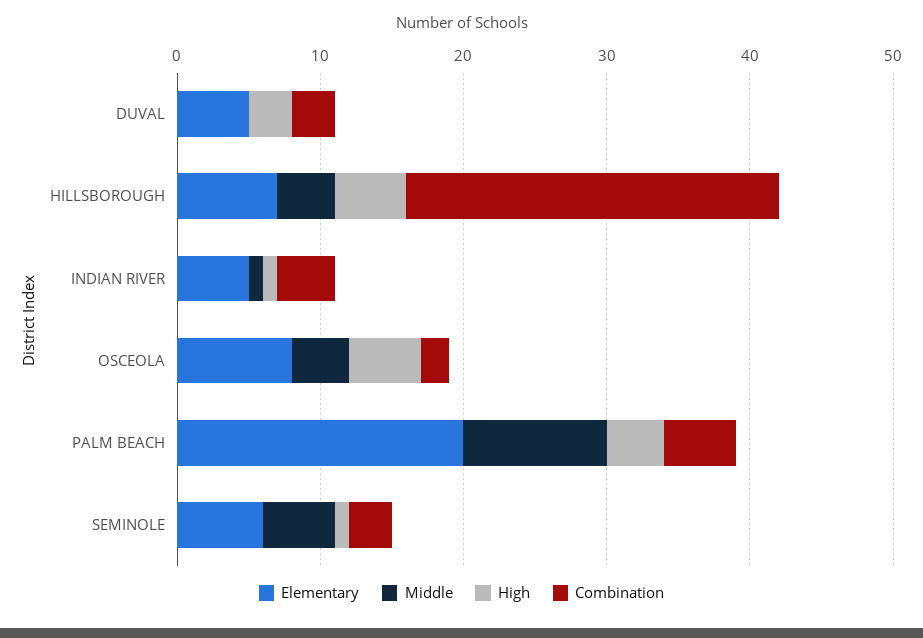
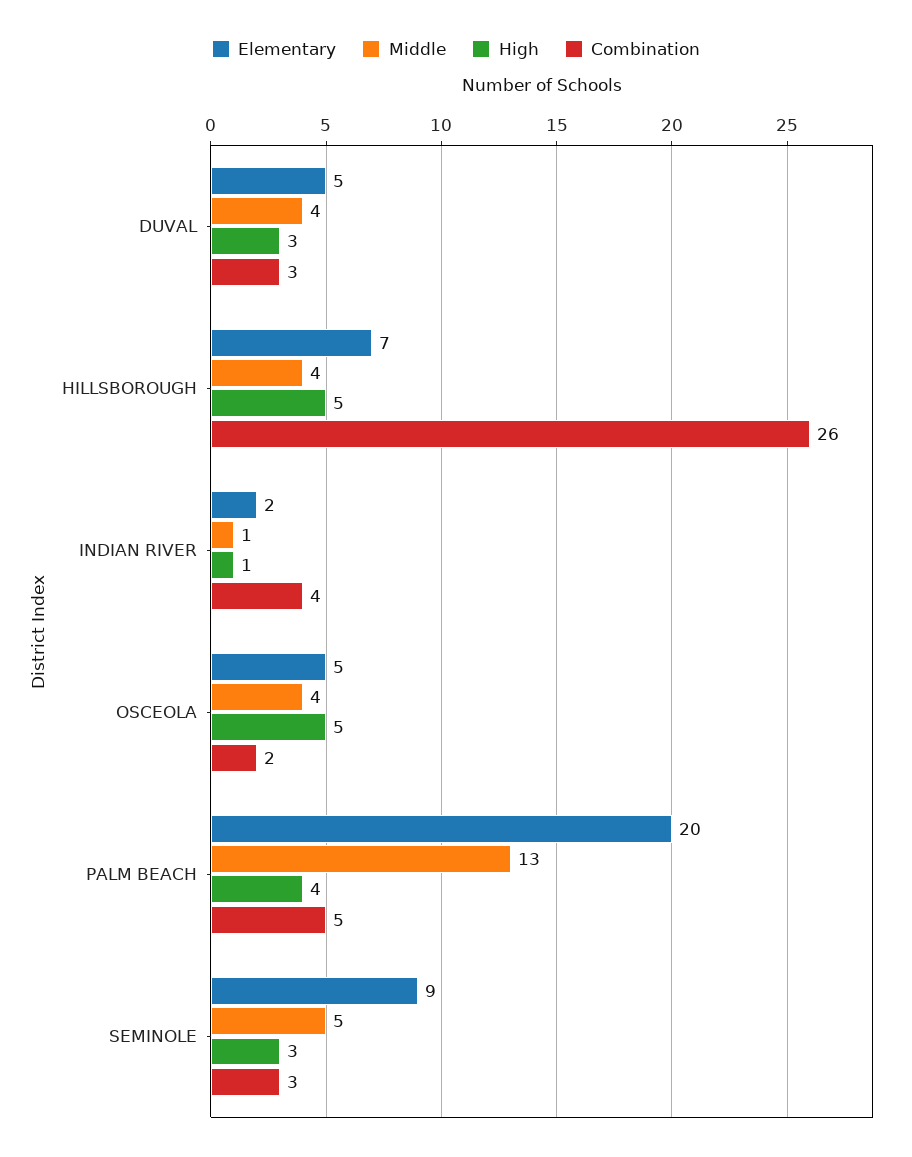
  {
    "Elementary": {
      "DUVAL": 5,
      "HILLSBOROUGH": 7,
-     "INDIAN RIVER": 5,
+     "INDIAN RIVER": 2,
-     "OSCEOLA": 8,
+     "OSCEOLA": 5,
      "PALM BEACH": 20,
-     "SEMINOLE": 6
+     "SEMINOLE": 9
    },
    "Middle": {
-     "DUVAL": 0,
+     "DUVAL": 4,
      "HILLSBOROUGH": 4,
      "INDIAN RIVER": 1,
      "OSCEOLA": 4,
-     "PALM BEACH": 10,
+     "PALM BEACH": 13,
      "SEMINOLE": 5
    },
    "High": {
      "DUVAL": 3,
      "HILLSBOROUGH": 5,
      "INDIAN RIVER": 1,
      "OSCEOLA": 5,
      "PALM BEACH": 4,
-     "SEMINOLE": 1
+     "SEMINOLE": 3
    },
    "Combination": {
      "DUVAL": 3,
      "HILLSBOROUGH": 26,
      "INDIAN RIVER": 4,
      "OSCEOLA": 2,
      "PALM BEACH": 5,
      "SEMINOLE": 3
    }
  }

